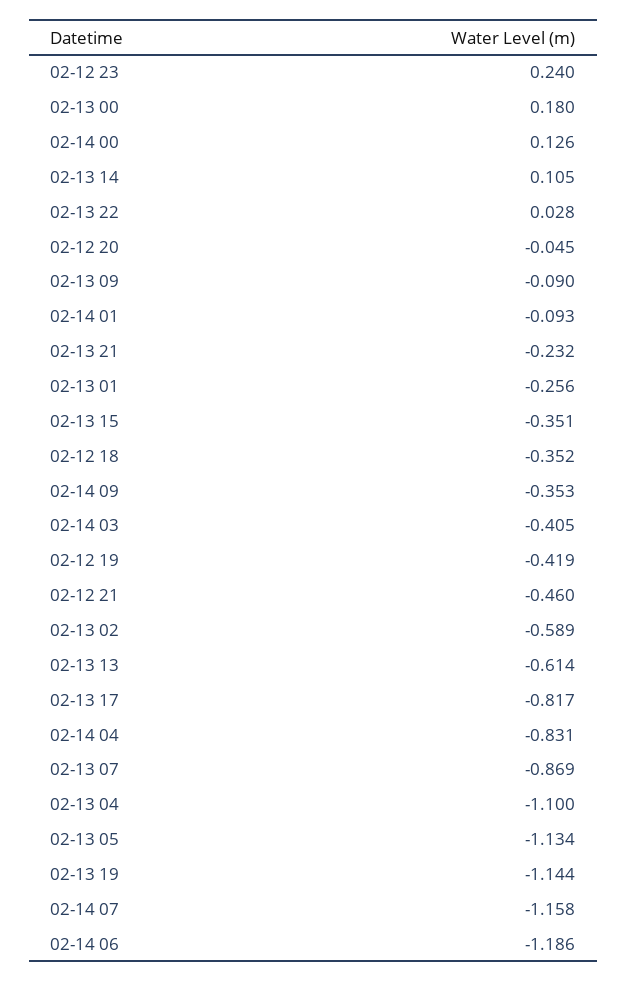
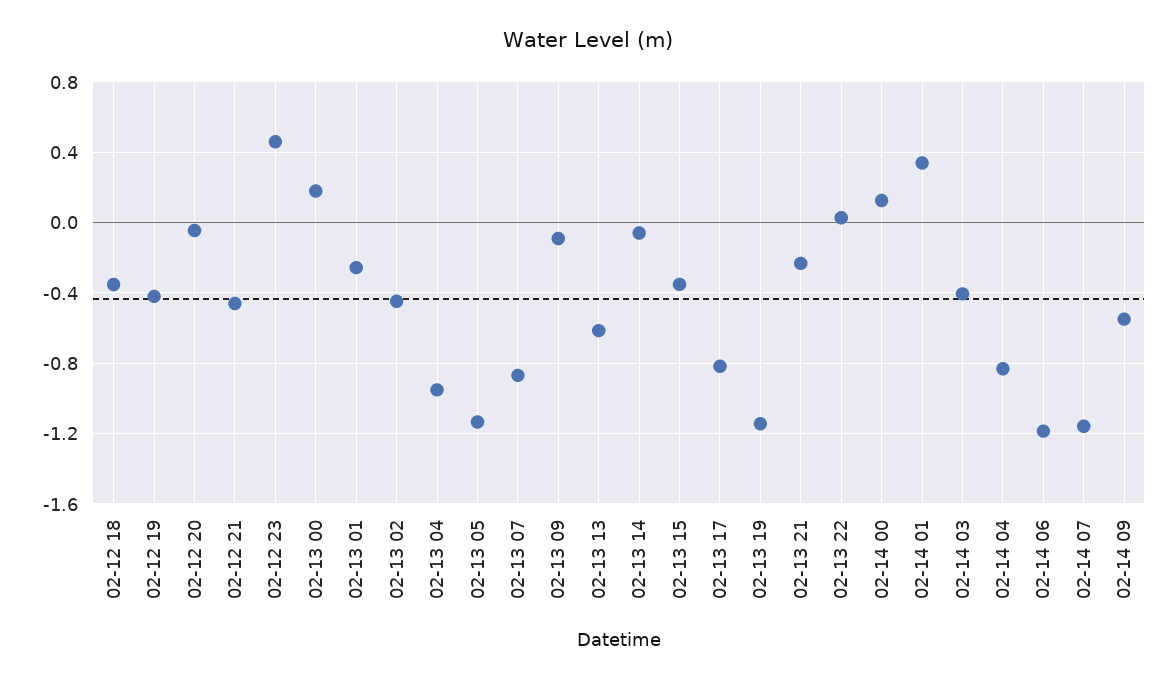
  {
-   "02-12 23": 0.24,
+   "02-12 23": 0.45,
    "02-13 00": 0.18,
    "02-14 00": 0.126,
-   "02-13 14": 0.105,
+   "02-13 14": -0.05,
    "02-13 22": 0.028,
    "02-12 20": -0.045,
    "02-13 09": -0.09,
-   "02-14 01": -0.093,
+   "02-14 01": 0.35,
    "02-13 21": -0.232,
    "02-13 01": -0.256,
    "02-13 15": -0.351,
    "02-12 18": -0.352,
-   "02-14 09": -0.353,
+   "02-14 09": -0.55,
    "02-14 03": -0.405,
    "02-12 19": -0.419,
    "02-12 21": -0.46,
-   "02-13 02": -0.589,
+   "02-13 02": -0.45,
    "02-13 13": -0.614,
    "02-13 17": -0.817,
    "02-14 04": -0.831,
    "02-13 07": -0.869,
-   "02-13 04": -1.1,
+   "02-13 04": -0.95,
    "02-13 05": -1.134,
    "02-13 19": -1.144,
    "02-14 07": -1.158,
    "02-14 06": -1.186
  }

